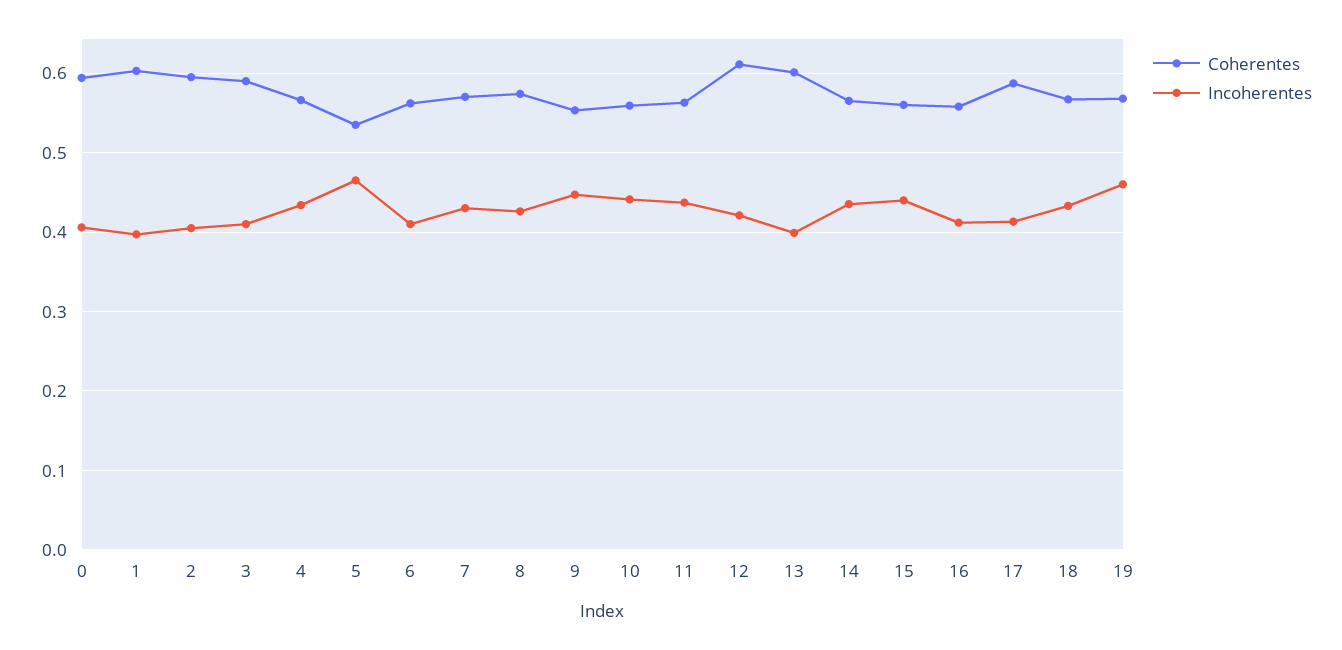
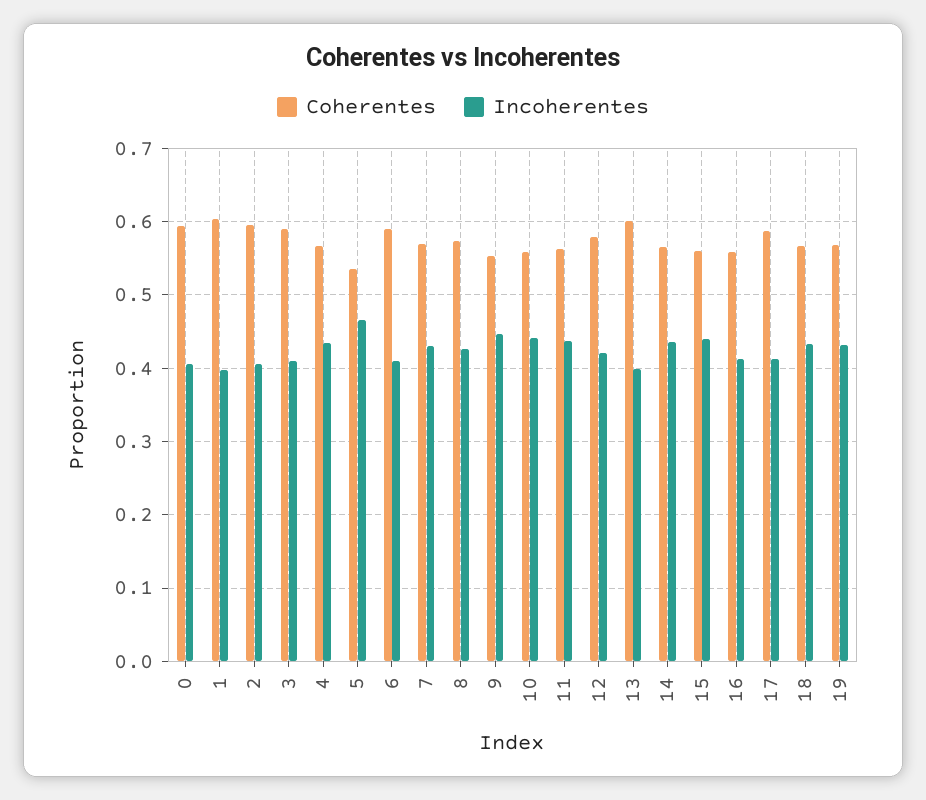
  {
    "Coherentes": {
      "0": 0.59,
      "1": 0.6,
      "2": 0.6,
      "3": 0.59,
      "4": 0.57,
      "5": 0.54,
-     "6": 0.56,
+     "6": 0.59,
      "7": 0.57,
      "8": 0.57,
      "9": 0.55,
      "10": 0.56,
      "11": 0.56,
-     "12": 0.61,
+     "12": 0.58,
      "13": 0.6,
      "14": 0.57,
      "15": 0.56,
      "16": 0.56,
      "17": 0.59,
      "18": 0.57,
      "19": 0.57
    },
    "Incoherentes": {
      "0": 0.41,
      "1": 0.4,
      "2": 0.41,
      "3": 0.41,
      "4": 0.43,
      "5": 0.47,
      "6": 0.41,
      "7": 0.43,
      "8": 0.43,
      "9": 0.45,
      "10": 0.44,
      "11": 0.44,
      "12": 0.42,
      "13": 0.4,
      "14": 0.44,
      "15": 0.44,
      "16": 0.41,
      "17": 0.41,
      "18": 0.43,
-     "19": 0.46
+     "19": 0.43
    }
  }

